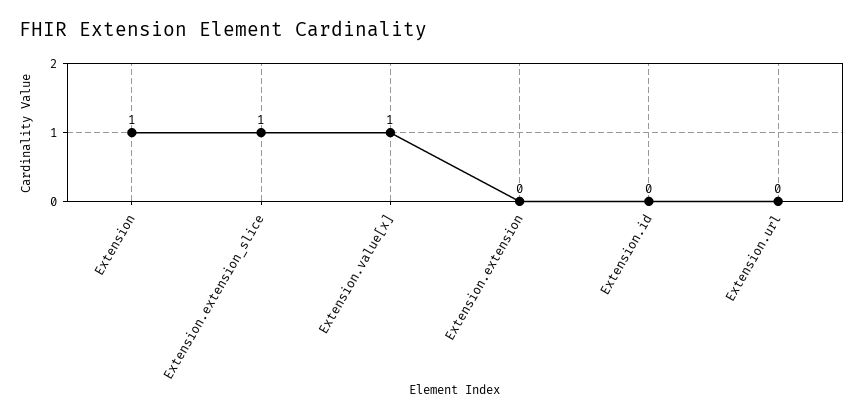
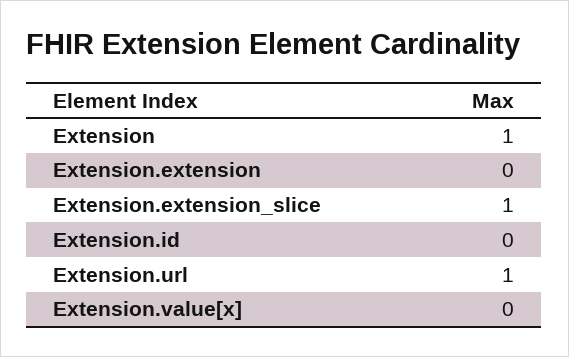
  {
    "Extension": 1,
    "Extension.extension_slice": 1,
-   "Extension.value[x]": 1,
+   "Extension.value[x]": 0,
    "Extension.extension": 0,
    "Extension.id": 0,
-   "Extension.url": 0
+   "Extension.url": 1
  }

